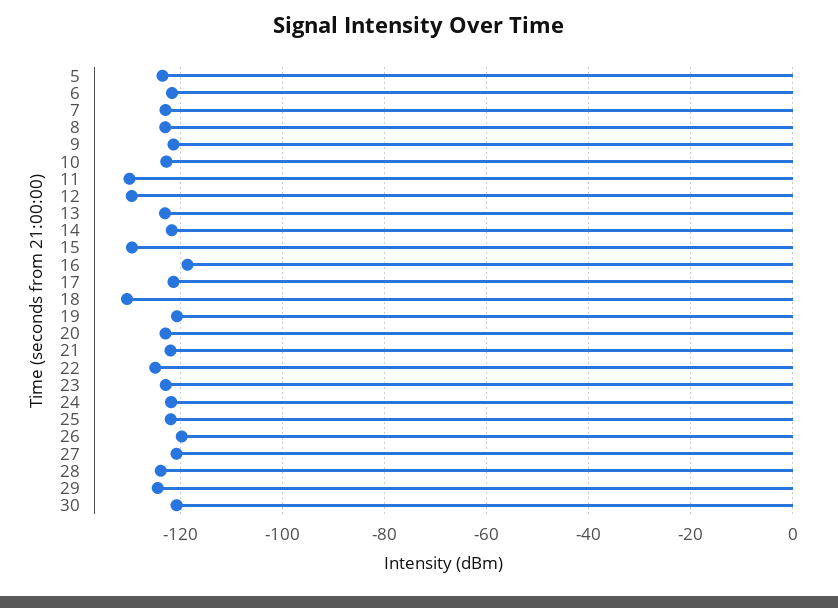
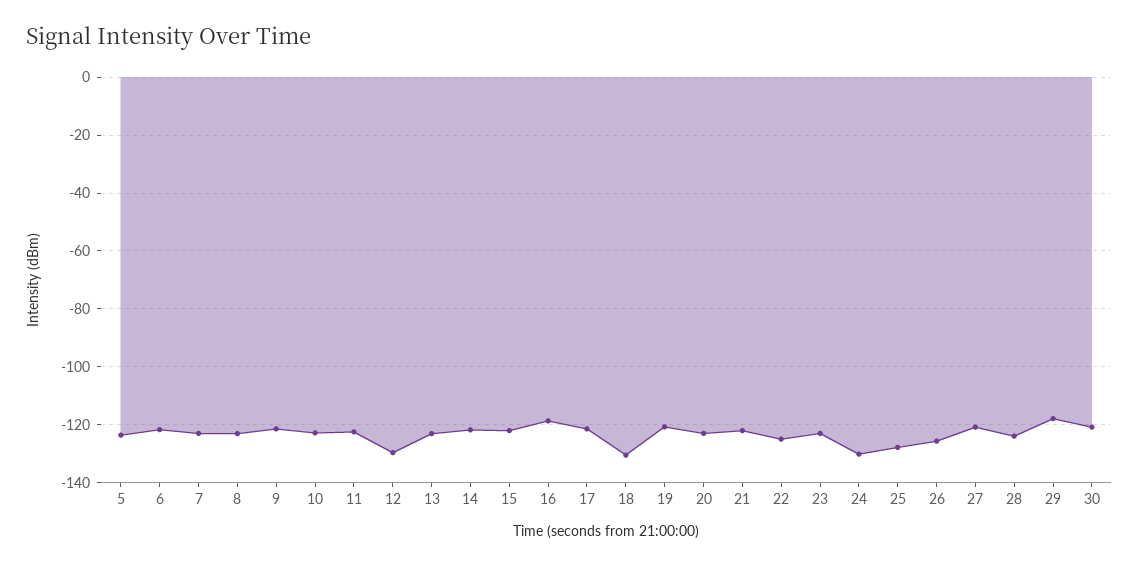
  {
    "5": -124,
    "6": -122,
    "7": -122,
    "8": -124,
    "9": -122,
    "10": -122,
-   "11": -130,
+   "11": -122.5,
    "12": -130,
    "13": -124,
    "14": -122,
-   "15": -130,
+   "15": -122.5,
    "16": -118,
    "17": -122,
    "18": -130,
    "19": -120,
    "20": -122,
    "21": -122,
    "22": -124,
    "23": -122,
-   "24": -122,
+   "24": -130,
-   "25": -122,
+   "25": -127.5,
-   "26": -120,
+   "26": -125,
    "27": -120,
    "28": -124,
-   "29": -124,
+   "29": -117.5,
    "30": -120
  }

